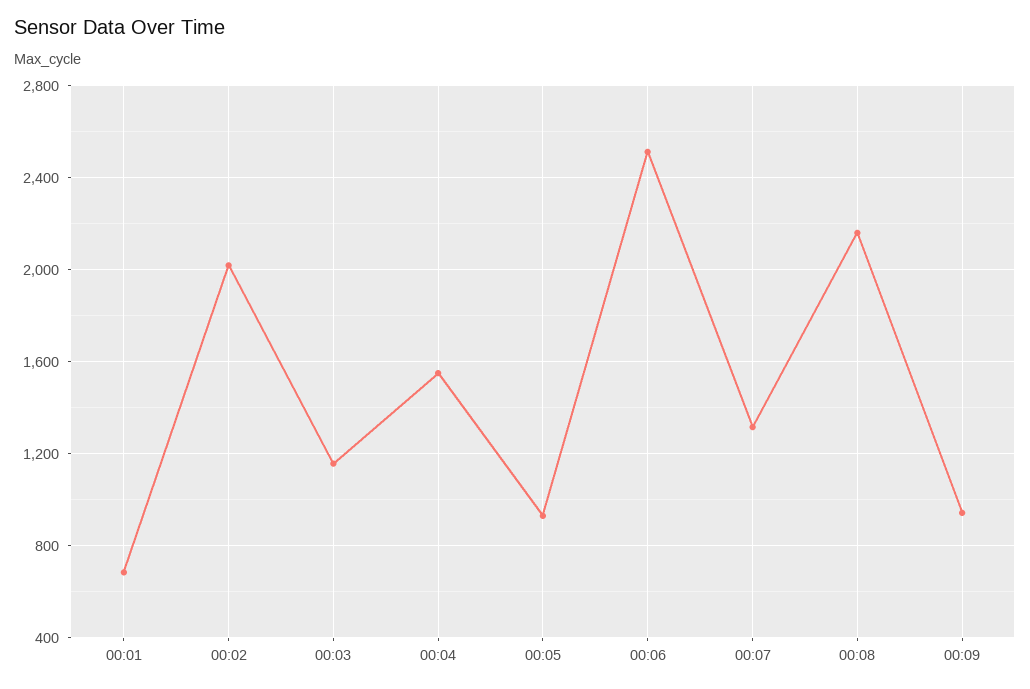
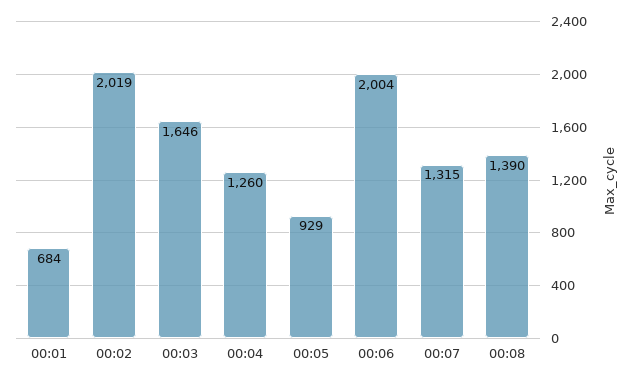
  {
    "00:01": 684,
    "00:02": 2019,
-   "00:03": 1150,
+   "00:03": 1646,
-   "00:04": 1550,
+   "00:04": 1260,
    "00:05": 929,
-   "00:06": 2500,
+   "00:06": 2004,
    "00:07": 1315,
-   "00:08": 2150,
+   "00:08": 1390
-   "00:09": 950
  }

